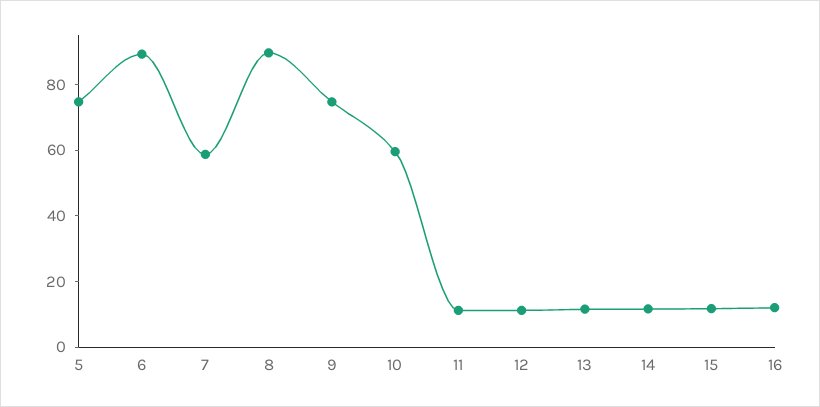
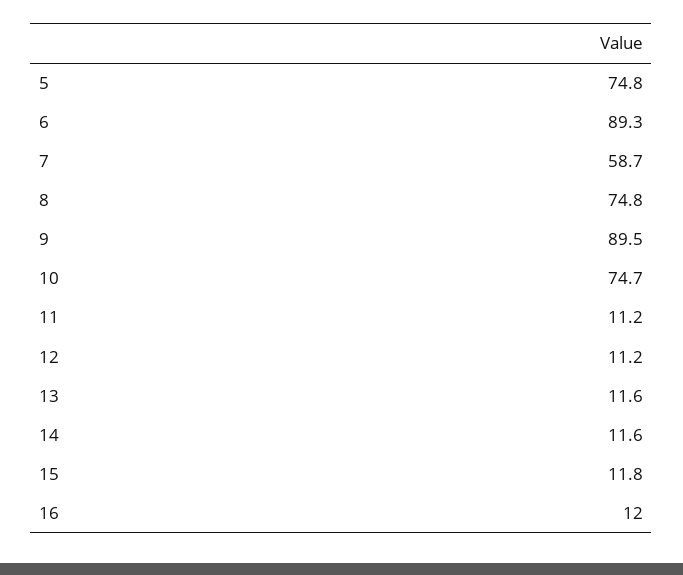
  {
    "5": 74.8,
    "6": 89.3,
    "7": 58.7,
-   "8": 90,
+   "8": 74.8,
-   "9": 75,
+   "9": 89.5,
-   "10": 60,
+   "10": 74.7,
    "11": 11.2,
    "12": 11.2,
    "13": 11.6,
    "14": 11.6,
    "15": 11.8,
    "16": 12
  }

